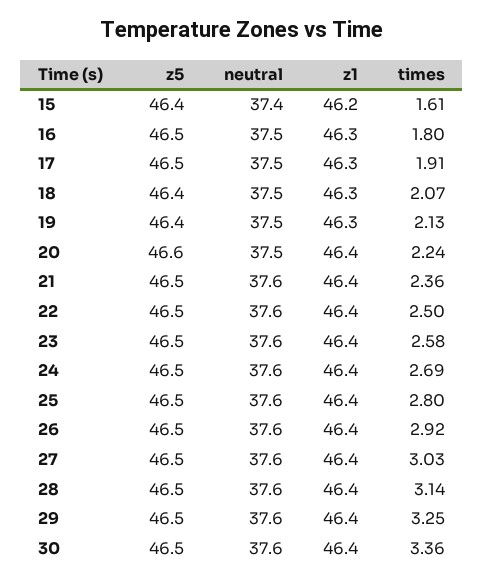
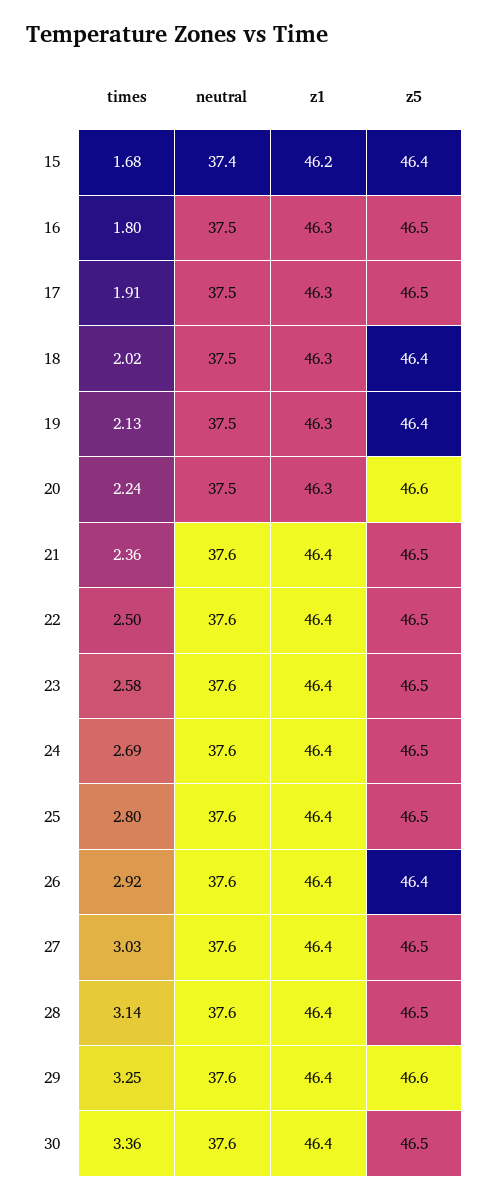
  {
    "z5": {
      "15": 46.4,
      "16": 46.5,
      "17": 46.5,
      "18": 46.4,
      "19": 46.4,
      "20": 46.6,
      "21": 46.5,
      "22": 46.5,
      "23": 46.5,
      "24": 46.5,
      "25": 46.5,
-     "26": 46.5,
+     "26": 46.4,
      "27": 46.5,
      "28": 46.5,
-     "29": 46.5,
+     "29": 46.6,
      "30": 46.5
    },
    "neutral": {
      "15": 37.4,
      "16": 37.5,
      "17": 37.5,
      "18": 37.5,
      "19": 37.5,
      "20": 37.5,
      "21": 37.6,
      "22": 37.6,
      "23": 37.6,
      "24": 37.6,
      "25": 37.6,
      "26": 37.6,
      "27": 37.6,
      "28": 37.6,
      "29": 37.6,
      "30": 37.6
    },
    "z1": {
      "15": 46.2,
      "16": 46.3,
      "17": 46.3,
      "18": 46.3,
      "19": 46.3,
-     "20": 46.4,
+     "20": 46.3,
      "21": 46.4,
      "22": 46.4,
      "23": 46.4,
      "24": 46.4,
      "25": 46.4,
      "26": 46.4,
      "27": 46.4,
      "28": 46.4,
      "29": 46.4,
      "30": 46.4
    },
    "times": {
-     "15": 1.61,
+     "15": 1.68,
      "16": 1.8,
      "17": 1.91,
-     "18": 2.07,
+     "18": 2.02,
      "19": 2.13,
      "20": 2.24,
      "21": 2.36,
      "22": 2.5,
      "23": 2.58,
      "24": 2.69,
      "25": 2.8,
      "26": 2.92,
      "27": 3.03,
      "28": 3.14,
      "29": 3.25,
      "30": 3.36
    }
  }

